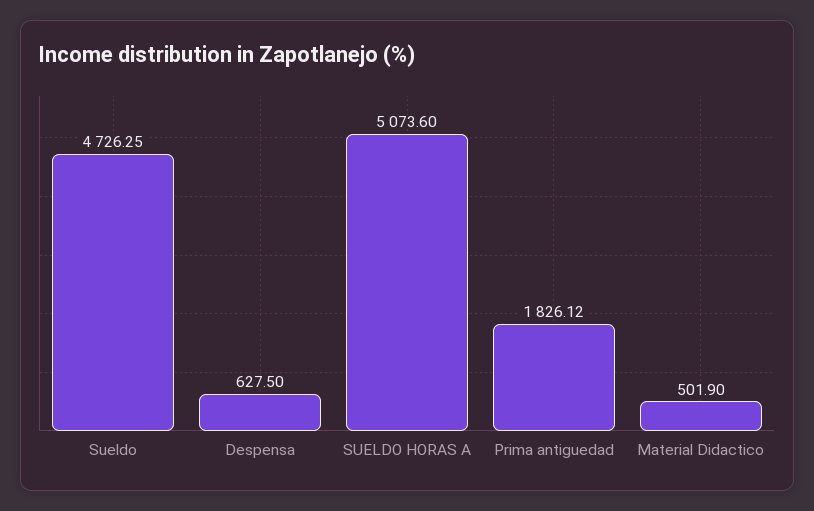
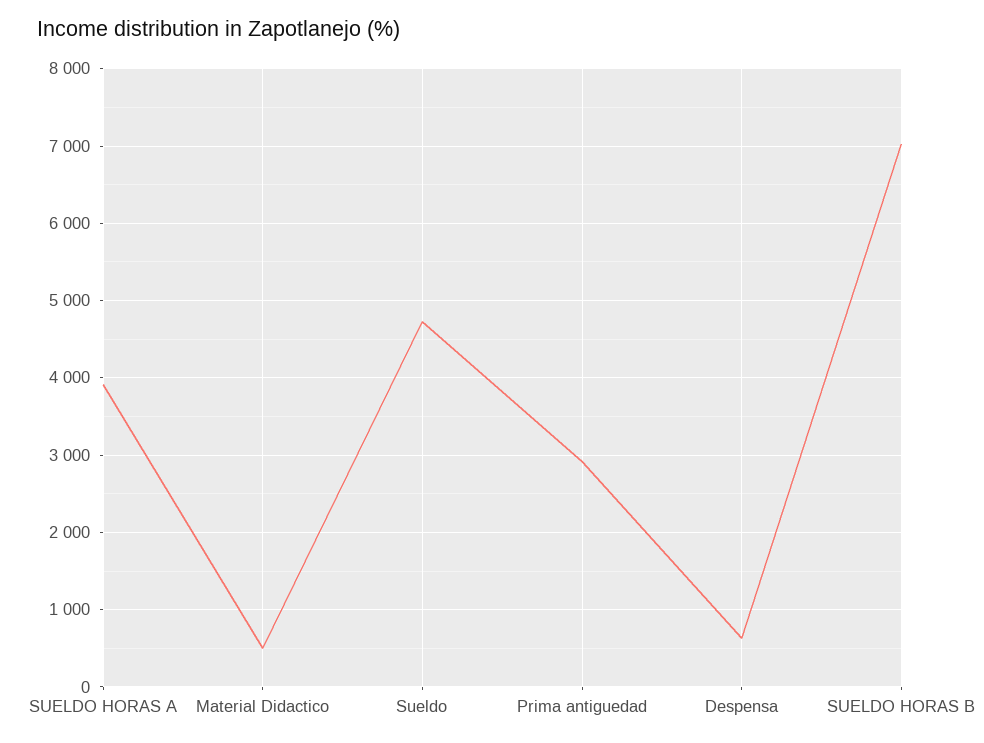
  {
    "Sueldo": 4726.25,
    "Despensa": 627.5,
-   "SUELDO HORAS A": 5073.6,
+   "SUELDO HORAS A": 3900,
-   "Prima antiguedad": 1826.12,
+   "Prima antiguedad": 2900,
-   "Material Didactico": 501.9
+   "Material Didactico": 501.9,
+   "SUELDO HORAS B": 7000
  }

